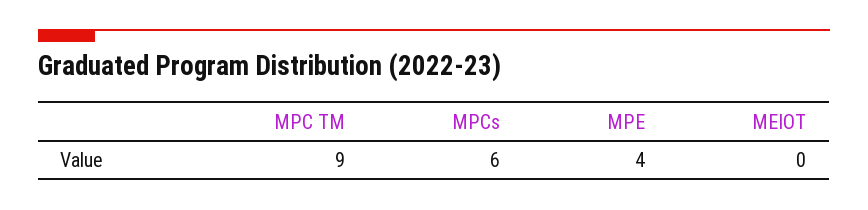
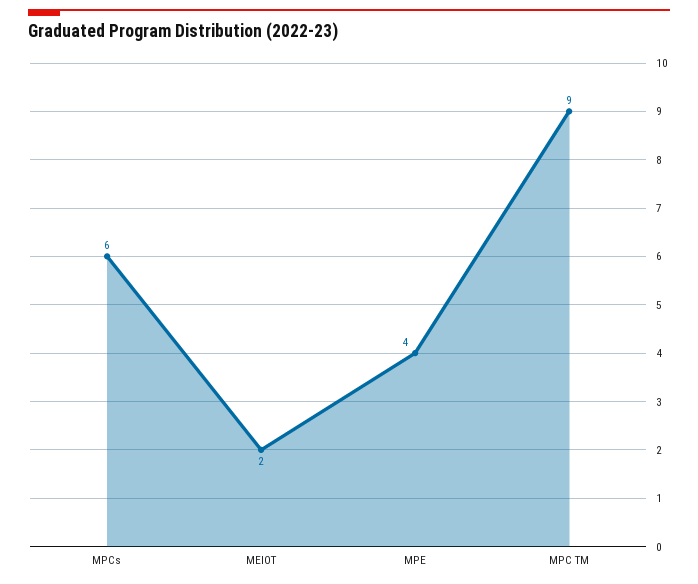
  {
    "MPC TM": 9,
    "MPCs": 6,
    "MPE": 4,
-   "MEIOT": 0
+   "MEIOT": 2
  }

